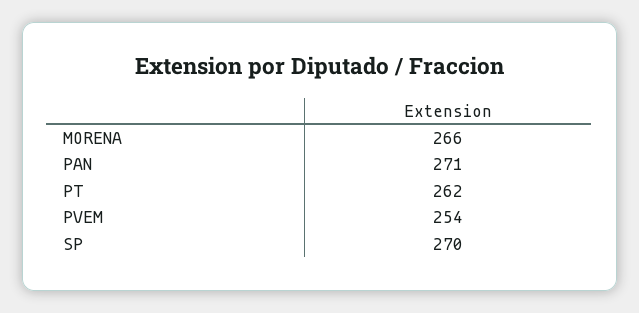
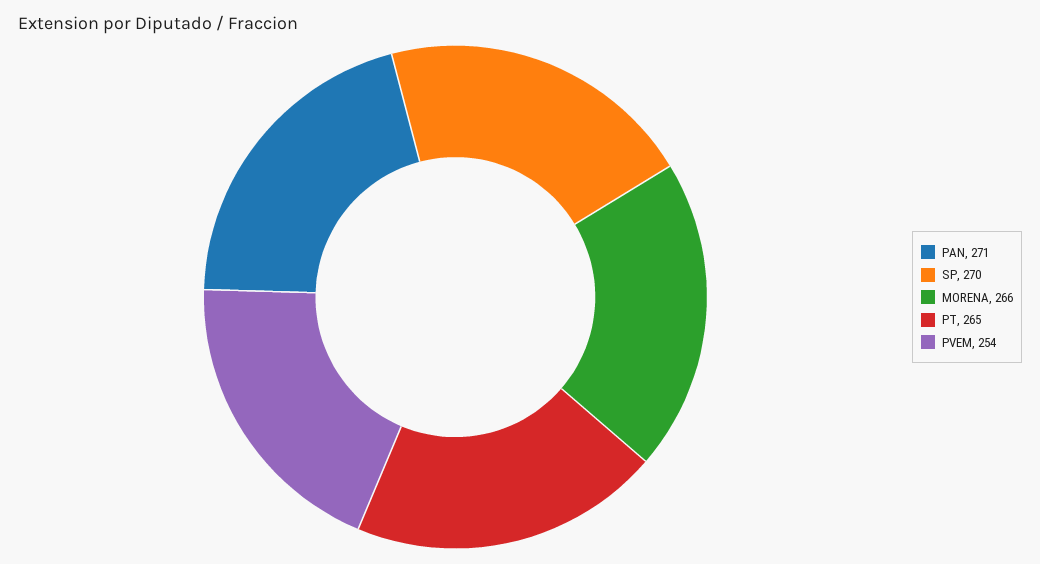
  {
    "MORENA": 266,
    "PAN": 271,
-   "PT": 262,
+   "PT": 265,
    "PVEM": 254,
    "SP": 270
  }

